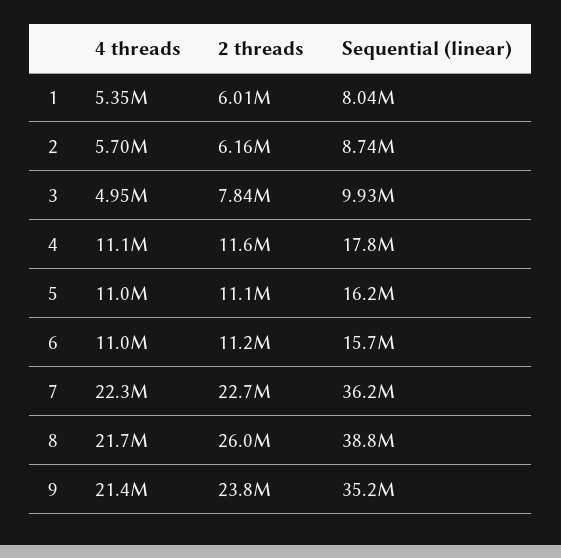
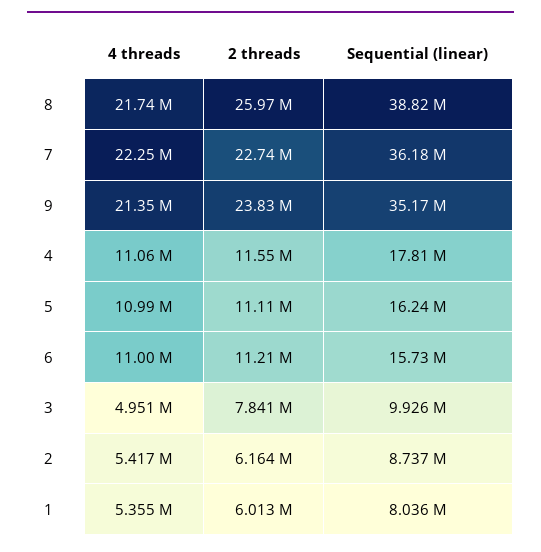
  {
    "4 threads": {
      "1": 5355000,
-     "2": 5700000,
+     "2": 5417000,
      "3": 4951000,
      "4": 11060000,
      "5": 10990000,
      "6": 11000000,
      "7": 22250000,
      "8": 21740000,
      "9": 21350000
    },
    "2 threads": {
      "1": 6013000,
      "2": 6164000,
      "3": 7841000,
      "4": 11550000,
      "5": 11110000,
      "6": 11210000,
      "7": 22740000,
      "8": 25970000,
      "9": 23830000
    },
    "Sequential (linear)": {
      "1": 8036000,
      "2": 8737000,
      "3": 9926000,
      "4": 17810000,
      "5": 16240000,
      "6": 15730000,
      "7": 36180000,
      "8": 38820000,
      "9": 35170000
    }
  }

